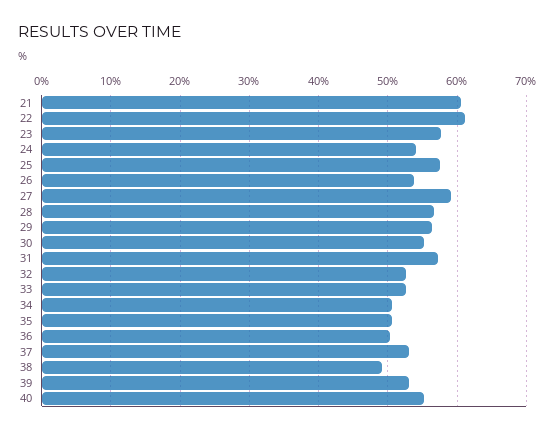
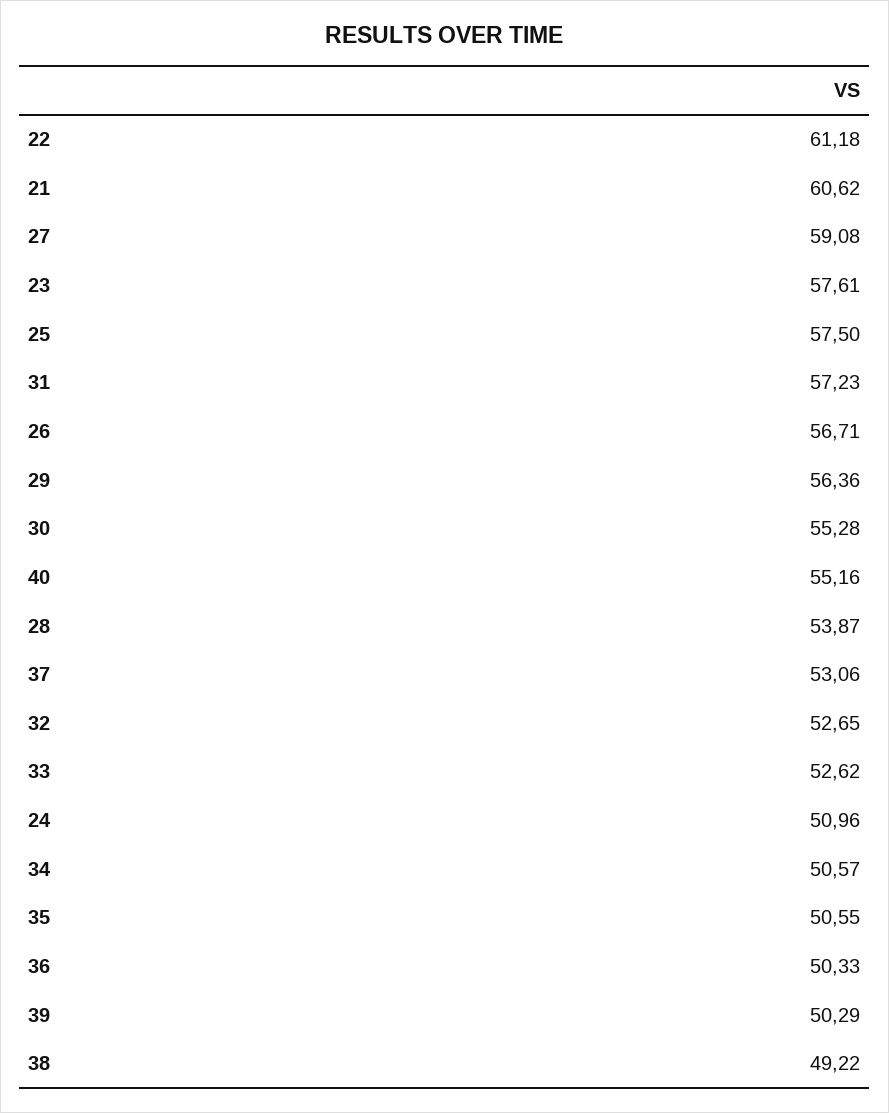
  {
    "21": 60.62,
    "22": 61.18,
    "23": 57.61,
-   "24": 54,
+   "24": 50.96,
    "25": 57.5,
-   "26": 54,
+   "26": 56.71,
    "27": 59.08,
-   "28": 57,
+   "28": 53.87,
    "29": 56.36,
    "30": 55.28,
    "31": 57.23,
    "32": 52.65,
    "33": 52.62,
    "34": 50.57,
    "35": 50.55,
    "36": 50.33,
    "37": 53.06,
    "38": 49.22,
-   "39": 53,
+   "39": 50.29,
    "40": 55.16
  }

